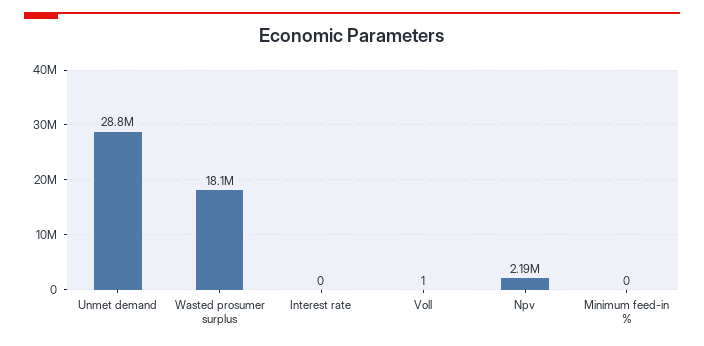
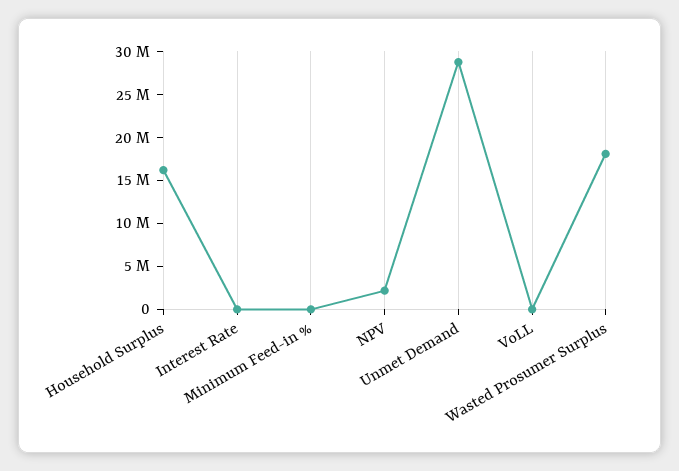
  {
    "Unmet demand": 28800000,
    "Wasted prosumer surplus": 18100000,
    "Interest rate": 0,
    "Voll": 1,
    "Npv": 2190000,
-   "Minimum feed-in %": 0
+   "Minimum feed-in %": 0,
+   "Household Surplus": 16000000
  }

